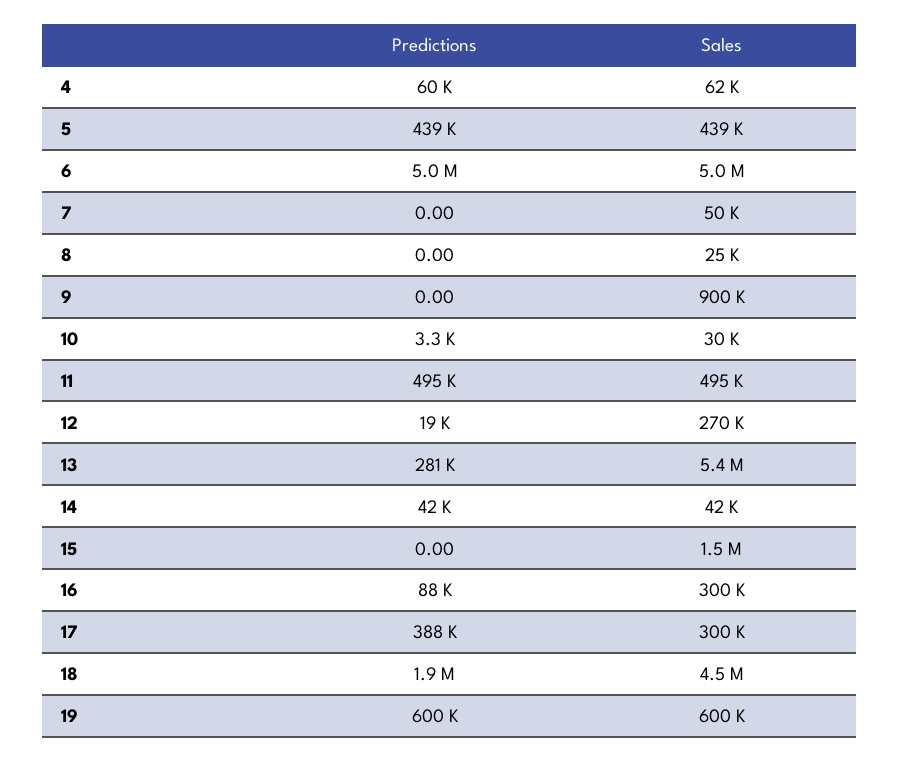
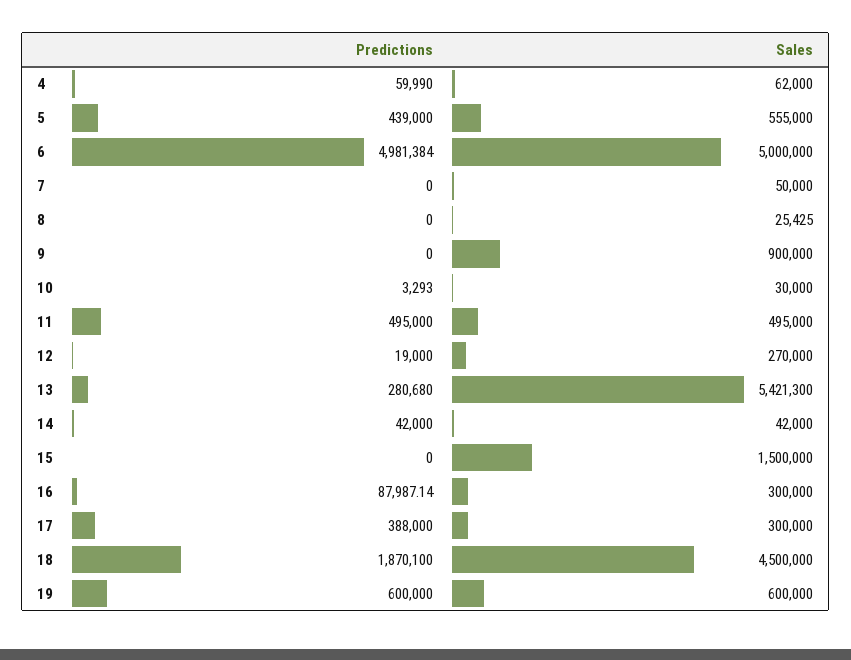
  {
    "Predictions": {
      "4": 59990,
      "5": 439000,
      "6": 4981384,
      "7": 0,
      "8": 0,
      "9": 0,
      "10": 3293,
      "11": 495000,
      "12": 19000,
      "13": 280680,
      "14": 42000,
      "15": 0,
      "16": 87987.14,
      "17": 388000,
      "18": 1870100,
      "19": 600000
    },
    "Sales": {
      "4": 62000,
-     "5": 439000,
+     "5": 555000,
      "6": 5000000,
      "7": 50000,
      "8": 25425,
      "9": 900000,
      "10": 30000,
      "11": 495000,
      "12": 270000,
      "13": 5421300,
      "14": 42000,
      "15": 1500000,
      "16": 300000,
      "17": 300000,
      "18": 4500000,
      "19": 600000
    }
  }

